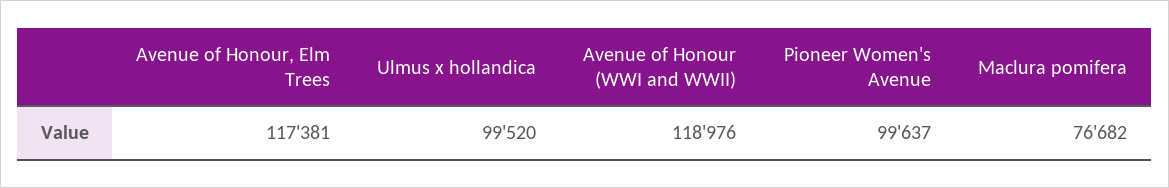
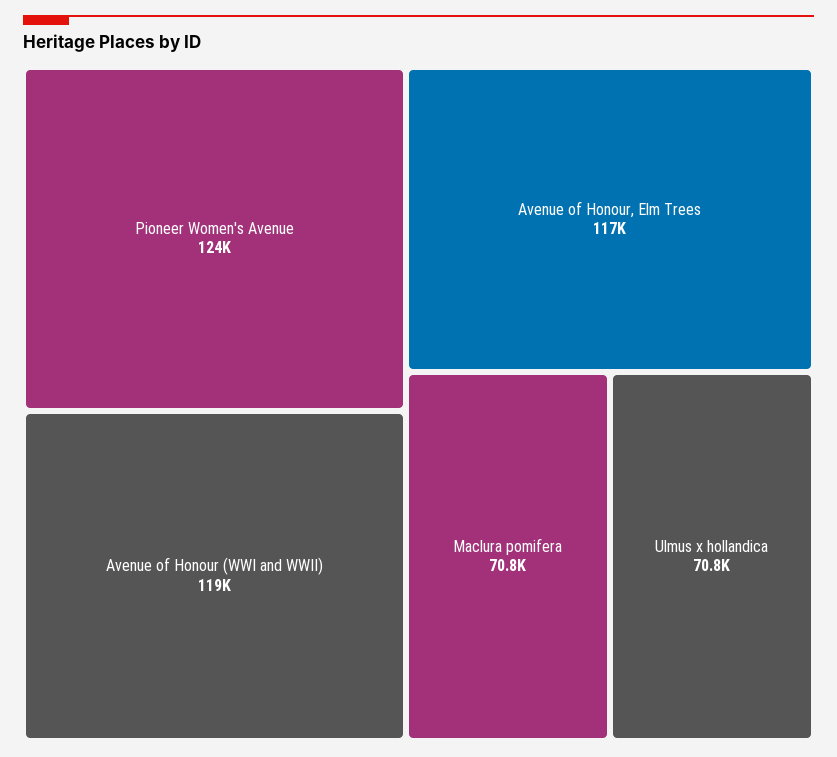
  {
    "Avenue of Honour, Elm Trees": 117381,
-   "Ulmus x hollandica": 99520,
+   "Ulmus x hollandica": 70800,
    "Avenue of Honour (WWI and WWII)": 118976,
-   "Pioneer Women's Avenue": 99637,
+   "Pioneer Women's Avenue": 124000,
-   "Maclura pomifera": 76682
+   "Maclura pomifera": 70800
  }

